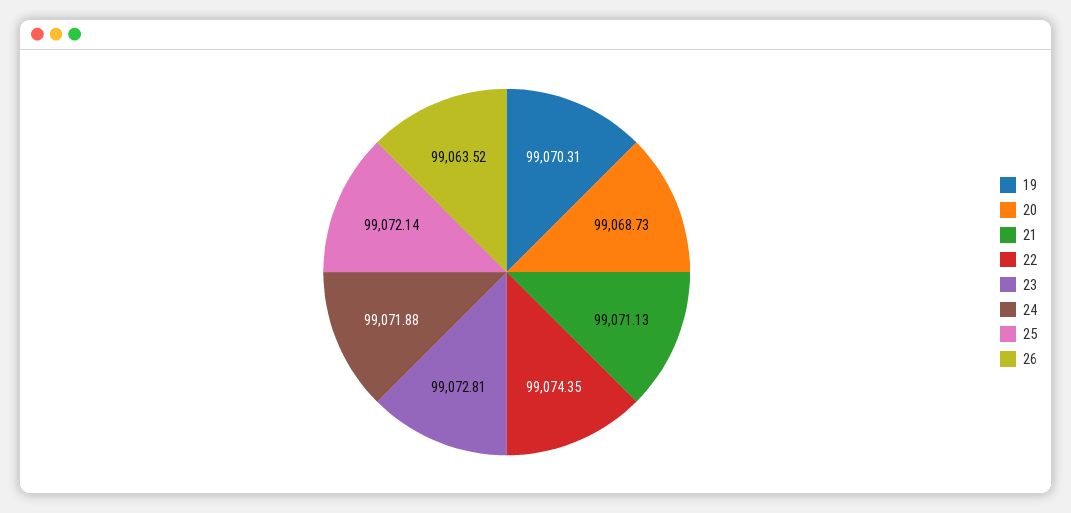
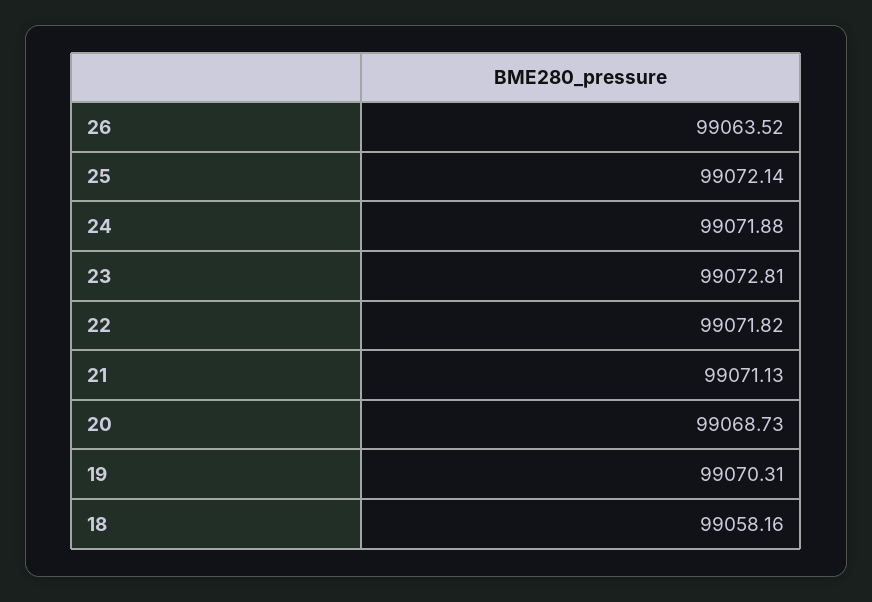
  {
    "19": 99070.31,
    "20": 99068.73,
    "21": 99071.13,
-   "22": 99074.35,
+   "22": 99071.82,
    "23": 99072.81,
    "24": 99071.88,
    "25": 99072.14,
-   "26": 99063.52
+   "26": 99063.52,
+   "18": 99058.16
  }

